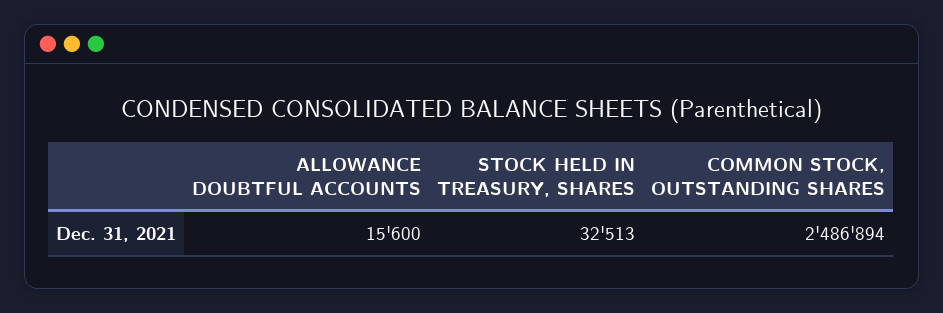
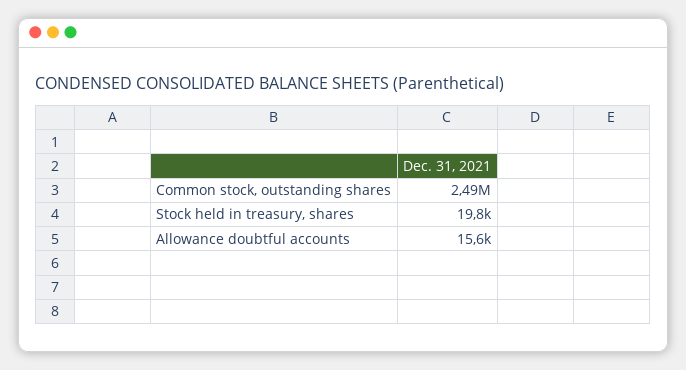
  {
    "ALLOWANCE DOUBTFUL ACCOUNTS": 15600,
-   "STOCK HELD IN TREASURY, SHARES": 32513,
+   "STOCK HELD IN TREASURY, SHARES": 19800,
    "COMMON STOCK, OUTSTANDING SHARES": 2486894
  }

